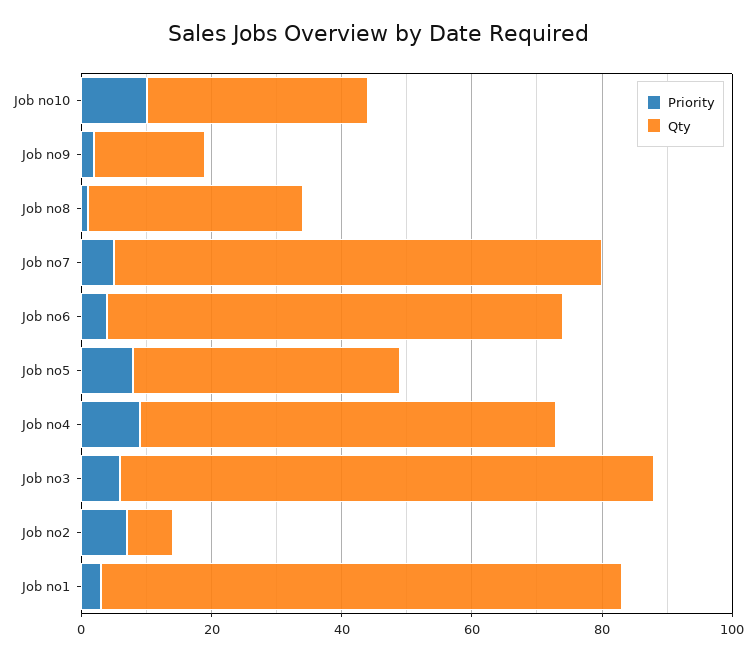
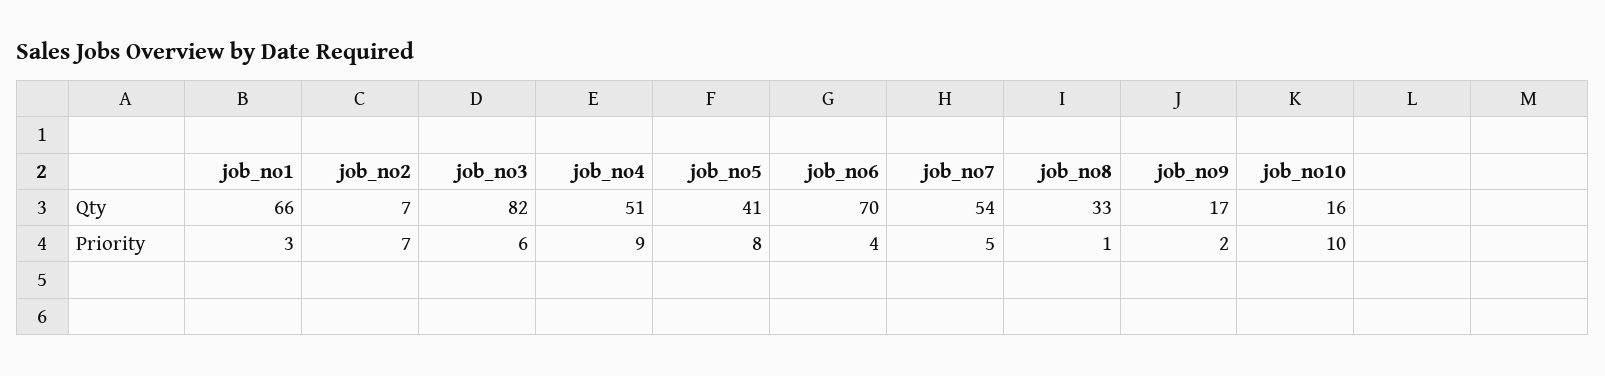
  {
    "Priority": {
      "Job no10": 10,
      "Job no9": 2,
      "Job no8": 1,
      "Job no7": 5,
      "Job no6": 4,
      "Job no5": 8,
      "Job no4": 9,
      "Job no3": 6,
      "Job no2": 7,
      "Job no1": 3
    },
    "Qty": {
-     "Job no10": 35,
+     "Job no10": 16,
      "Job no9": 17,
      "Job no8": 33,
-     "Job no7": 75,
+     "Job no7": 54,
      "Job no6": 70,
      "Job no5": 41,
-     "Job no4": 65,
+     "Job no4": 51,
      "Job no3": 82,
      "Job no2": 7,
-     "Job no1": 80
+     "Job no1": 66
    }
  }

